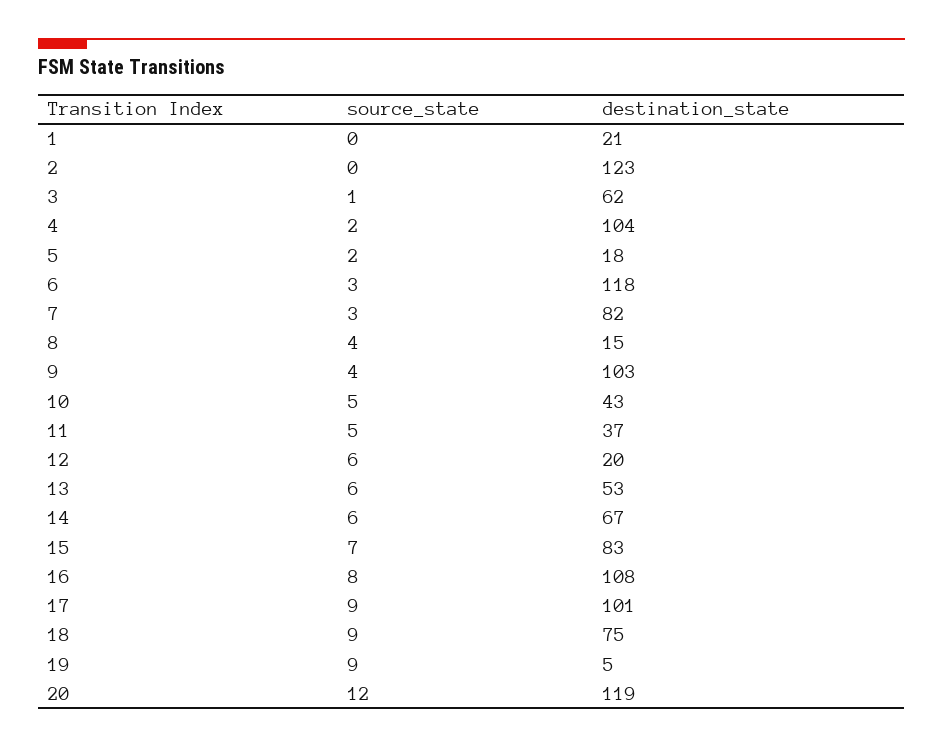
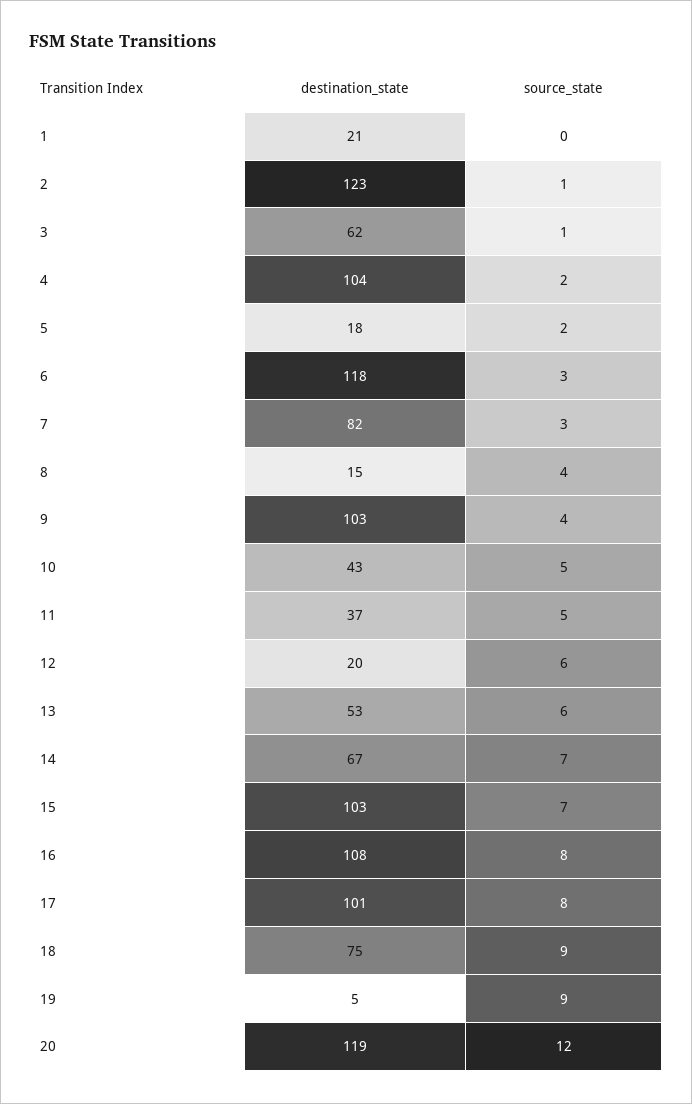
  {
    "source_state": {
      "1": 0,
-     "2": 0,
+     "2": 1,
      "3": 1,
      "4": 2,
      "5": 2,
      "6": 3,
      "7": 3,
      "8": 4,
      "9": 4,
      "10": 5,
      "11": 5,
      "12": 6,
      "13": 6,
-     "14": 6,
+     "14": 7,
      "15": 7,
      "16": 8,
-     "17": 9,
+     "17": 8,
      "18": 9,
      "19": 9,
      "20": 12
    },
    "destination_state": {
      "1": 21,
      "2": 123,
      "3": 62,
      "4": 104,
      "5": 18,
      "6": 118,
      "7": 82,
      "8": 15,
      "9": 103,
      "10": 43,
      "11": 37,
      "12": 20,
      "13": 53,
      "14": 67,
-     "15": 83,
+     "15": 103,
      "16": 108,
      "17": 101,
      "18": 75,
      "19": 5,
      "20": 119
    }
  }

